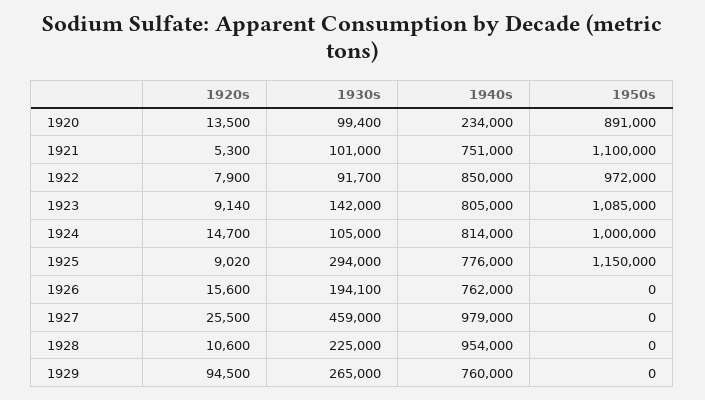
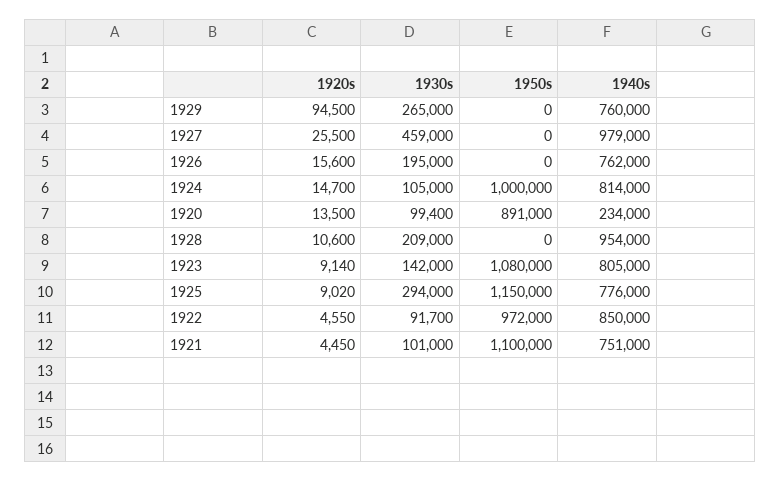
  {
    "1920s": {
      "1920": 13500,
-     "1921": 5300,
+     "1921": 4450,
-     "1922": 7900,
+     "1922": 4550,
      "1923": 9140,
      "1924": 14700,
      "1925": 9020,
      "1926": 15600,
      "1927": 25500,
      "1928": 10600,
      "1929": 94500
    },
    "1930s": {
      "1920": 99400,
      "1921": 101000,
      "1922": 91700,
      "1923": 142000,
      "1924": 105000,
      "1925": 294000,
-     "1926": 194100,
+     "1926": 195000,
      "1927": 459000,
-     "1928": 225000,
+     "1928": 209000,
      "1929": 265000
    },
    "1940s": {
      "1920": 234000,
      "1921": 751000,
      "1922": 850000,
      "1923": 805000,
      "1924": 814000,
      "1925": 776000,
      "1926": 762000,
      "1927": 979000,
      "1928": 954000,
      "1929": 760000
    },
    "1950s": {
      "1920": 891000,
      "1921": 1100000,
      "1922": 972000,
-     "1923": 1085000,
+     "1923": 1080000,
      "1924": 1000000,
      "1925": 1150000,
      "1926": 0,
      "1927": 0,
      "1928": 0,
      "1929": 0
    }
  }

